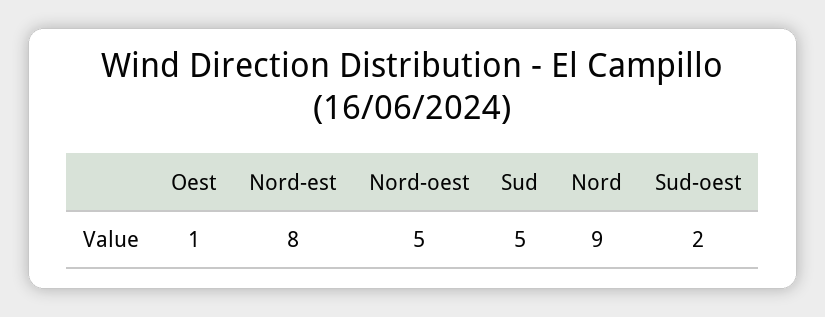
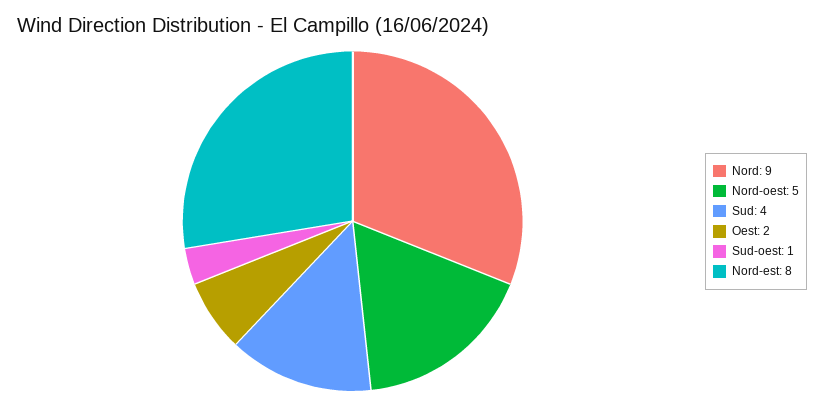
  {
-   "Oest": 1,
+   "Oest": 2,
    "Nord-est": 8,
    "Nord-oest": 5,
-   "Sud": 5,
+   "Sud": 4,
    "Nord": 9,
-   "Sud-oest": 2
+   "Sud-oest": 1
  }

